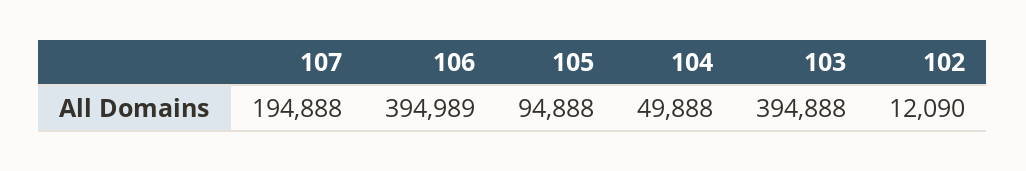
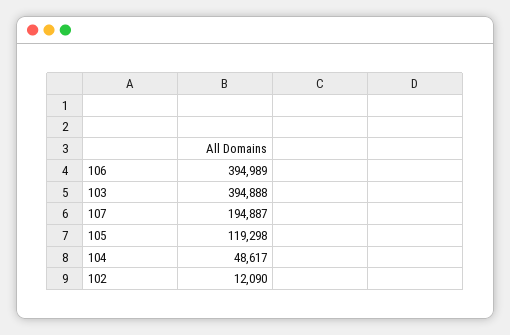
  {
-   "107": 194888,
+   "107": 194887,
    "106": 394989,
-   "105": 94888,
+   "105": 119298,
-   "104": 49888,
+   "104": 48617,
    "103": 394888,
    "102": 12090
  }

